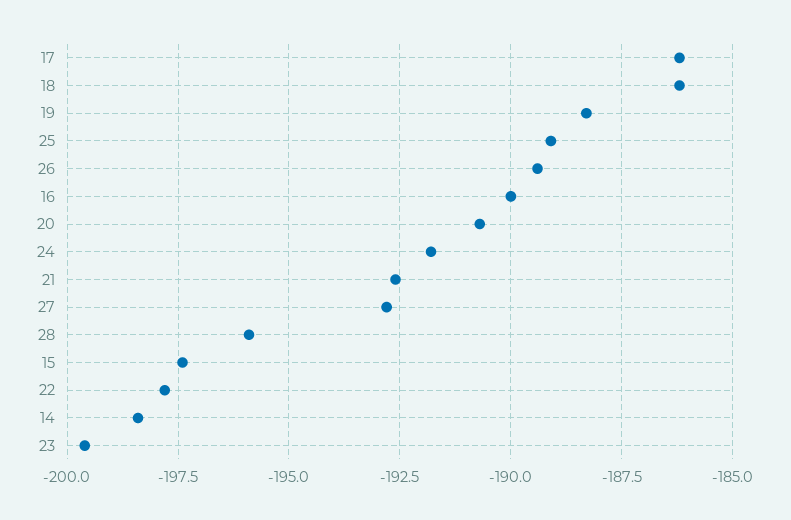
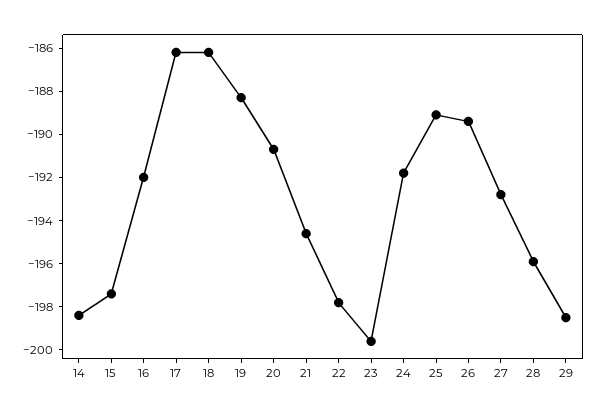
  {
    "17": -186,
    "18": -186,
    "19": -188.5,
    "25": -189,
    "26": -189.5,
-   "16": -190,
+   "16": -192,
    "20": -190.5,
    "24": -192,
-   "21": -192.5,
+   "21": -194.5,
    "27": -193,
    "28": -196,
    "15": -197.5,
    "22": -198,
    "14": -198.5,
-   "23": -199.5
+   "23": -199.5,
+   "29": -198.5
  }

